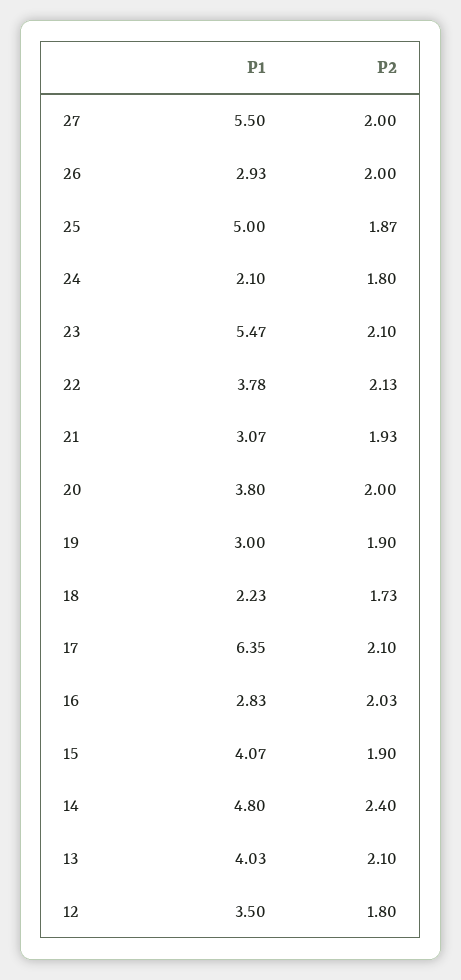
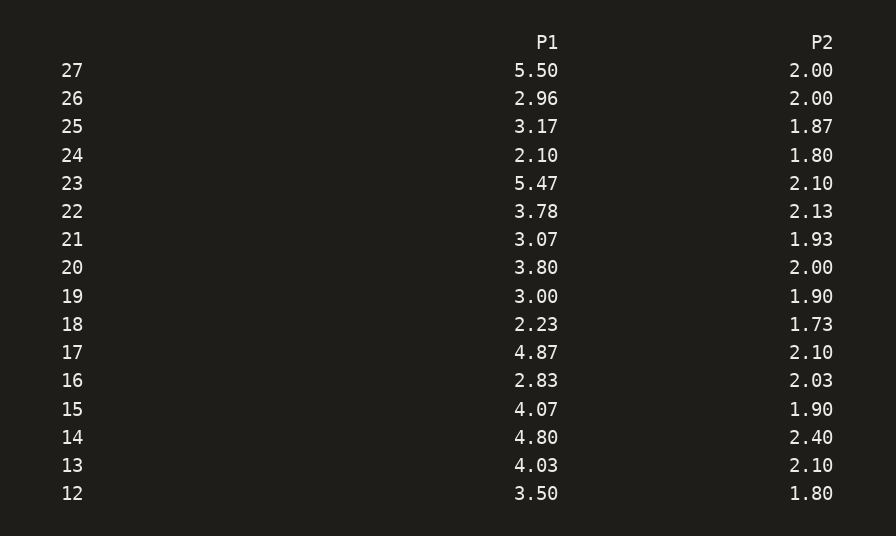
  {
    "P1": {
      "27": 5.5,
-     "26": 2.93,
+     "26": 2.96,
-     "25": 5,
+     "25": 3.17,
      "24": 2.1,
      "23": 5.47,
      "22": 3.78,
      "21": 3.07,
      "20": 3.8,
      "19": 3,
      "18": 2.23,
-     "17": 6.35,
+     "17": 4.87,
      "16": 2.83,
      "15": 4.07,
      "14": 4.8,
      "13": 4.03,
      "12": 3.5
    },
    "P2": {
      "27": 2,
      "26": 2,
      "25": 1.87,
      "24": 1.8,
      "23": 2.1,
      "22": 2.13,
      "21": 1.93,
      "20": 2,
      "19": 1.9,
      "18": 1.73,
      "17": 2.1,
      "16": 2.03,
      "15": 1.9,
      "14": 2.4,
      "13": 2.1,
      "12": 1.8
    }
  }

